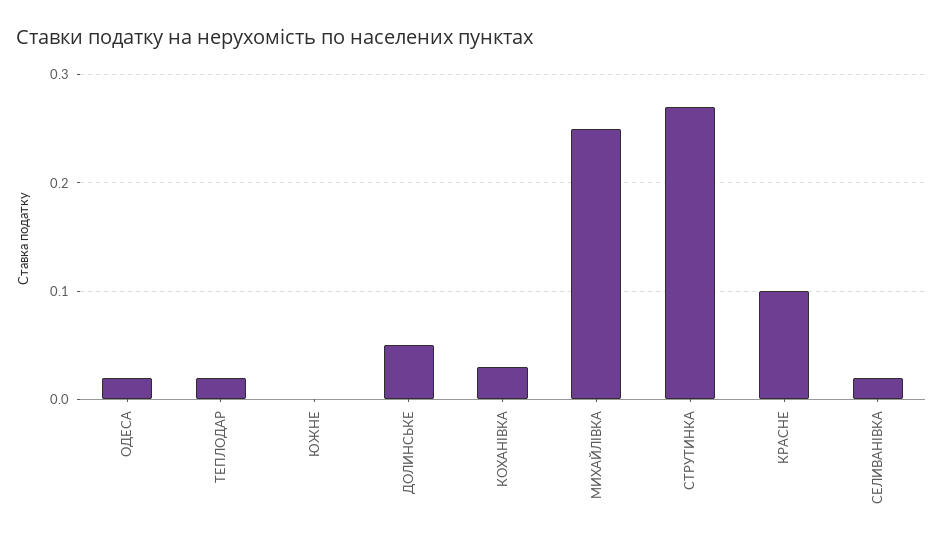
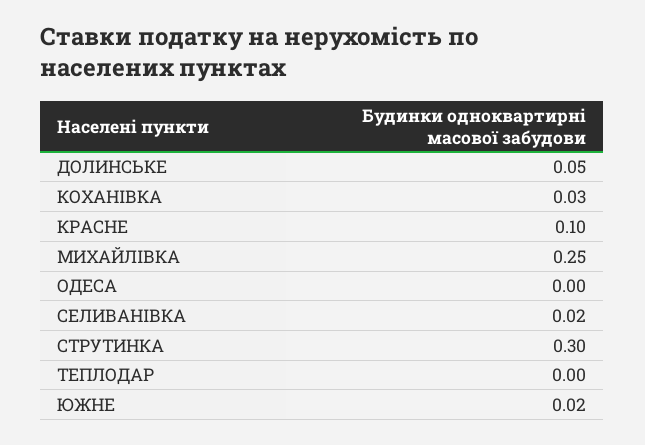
  {
-   "ОДЕСА": 0.02,
+   "ОДЕСА": 0,
-   "ТЕПЛОДАР": 0.02,
+   "ТЕПЛОДАР": 0,
-   "ЮЖНЕ": 0,
+   "ЮЖНЕ": 0.02,
    "ДОЛИНСЬКЕ": 0.05,
    "КОХАНІВКА": 0.03,
    "МИХАЙЛІВКА": 0.25,
-   "СТРУТИНКА": 0.27,
+   "СТРУТИНКА": 0.3,
    "КРАСНЕ": 0.1,
    "СЕЛИВАНІВКА": 0.02
  }

